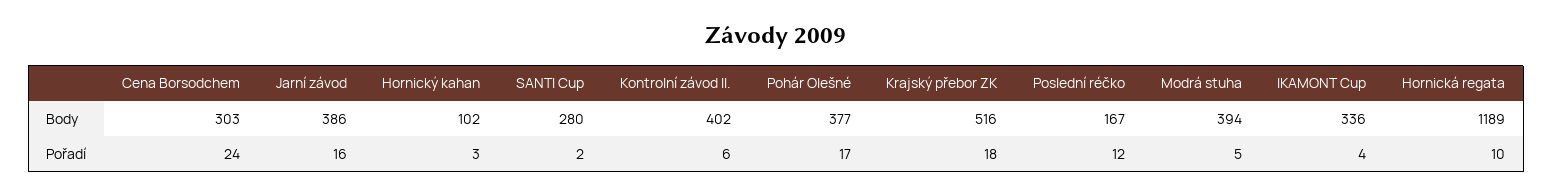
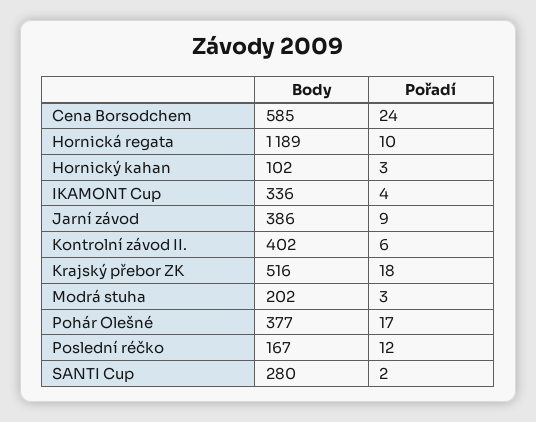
  {
    "Cena Borsodchem": {
-     "Body": 303,
+     "Body": 585,
      "Pořadí": 24
    },
    "Jarní závod": {
      "Body": 386,
-     "Pořadí": 16
+     "Pořadí": 9
    },
    "Hornický kahan": {
      "Body": 102,
      "Pořadí": 3
    },
    "SANTI Cup": {
      "Body": 280,
      "Pořadí": 2
    },
    "Kontrolní závod II.": {
      "Body": 402,
      "Pořadí": 6
    },
    "Pohár Olešné": {
      "Body": 377,
      "Pořadí": 17
    },
    "Krajský přebor ZK": {
      "Body": 516,
      "Pořadí": 18
    },
    "Poslední réčko": {
      "Body": 167,
      "Pořadí": 12
    },
    "Modrá stuha": {
-     "Body": 394,
+     "Body": 202,
-     "Pořadí": 5
+     "Pořadí": 3
    },
    "IKAMONT Cup": {
      "Body": 336,
      "Pořadí": 4
    },
    "Hornická regata": {
      "Body": 1189,
      "Pořadí": 10
    }
  }

